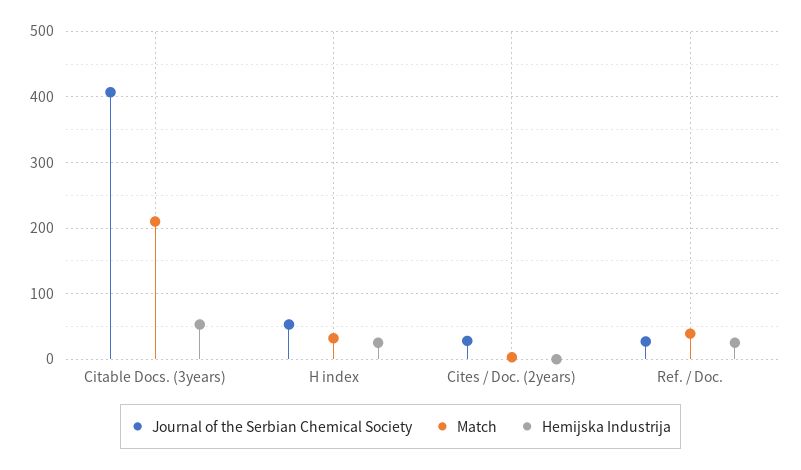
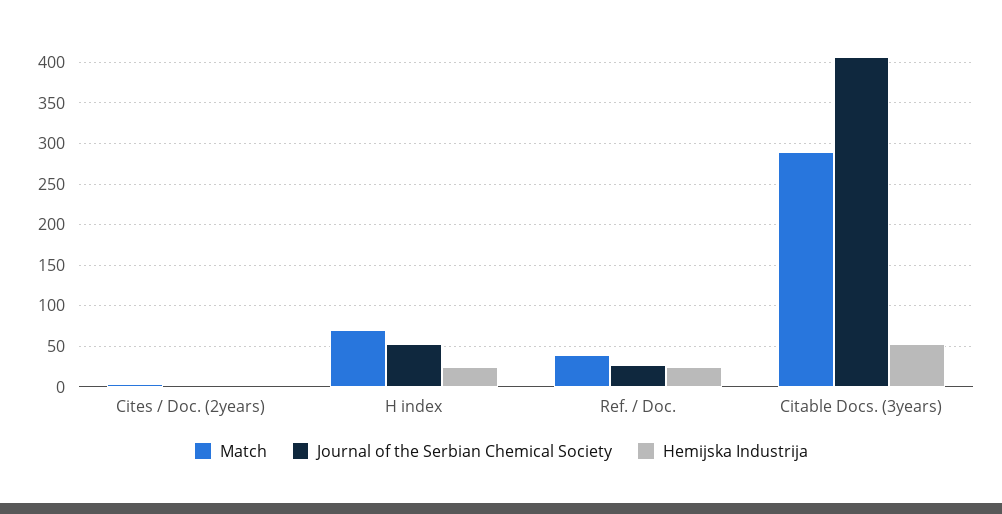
  {
    "Journal of the Serbian Chemical Society": {
      "Citable Docs. (3years)": 410,
      "H index": 50,
-     "Cites / Doc. (2years)": 30,
+     "Cites / Doc. (2years)": 0,
      "Ref. / Doc.": 30
    },
    "Match": {
-     "Citable Docs. (3years)": 210,
+     "Citable Docs. (3years)": 290,
-     "H index": 30,
+     "H index": 70,
      "Cites / Doc. (2years)": 0,
      "Ref. / Doc.": 40
    },
    "Hemijska Industrija": {
      "Citable Docs. (3years)": 50,
      "H index": 30,
      "Cites / Doc. (2years)": 0,
      "Ref. / Doc.": 30
    }
  }

